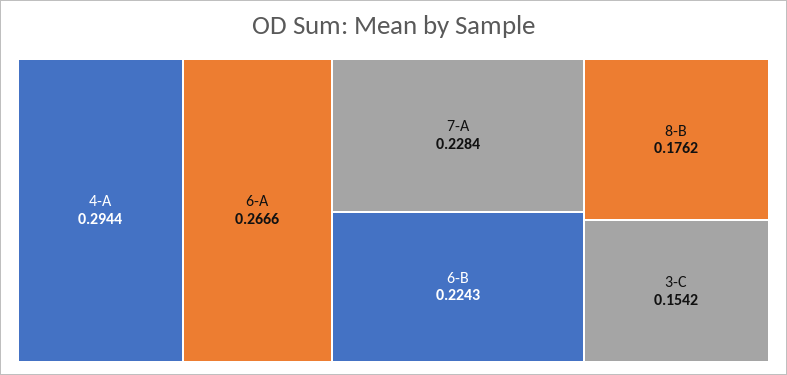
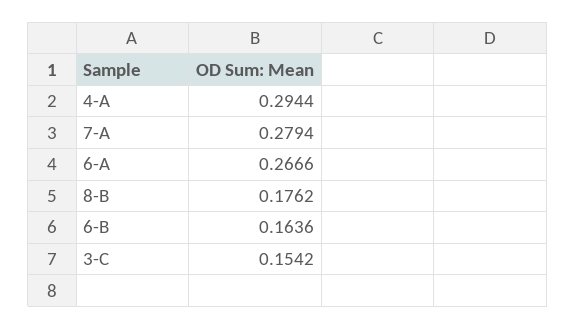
  {
    "4-A": 0.2944,
    "6-A": 0.2666,
-   "7-A": 0.2284,
+   "7-A": 0.2794,
-   "6-B": 0.2243,
+   "6-B": 0.1636,
    "8-B": 0.1762,
    "3-C": 0.1542
  }

